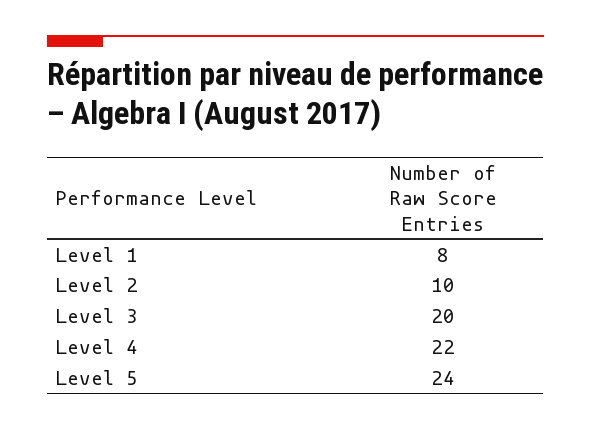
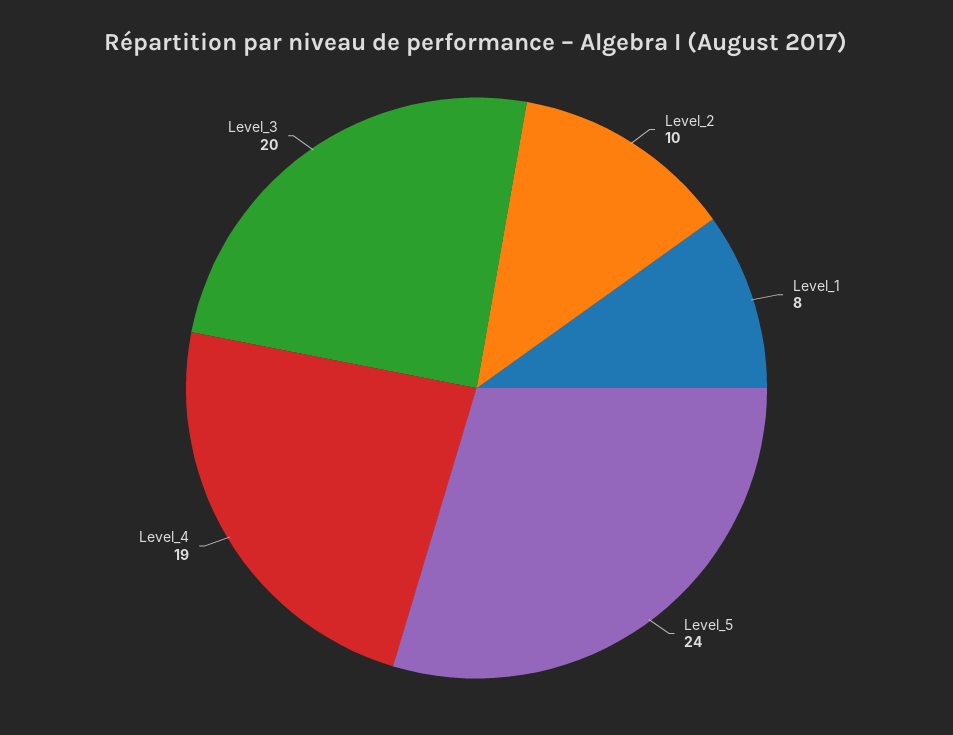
  {
    "Level 1": 8,
    "Level 2": 10,
    "Level 3": 20,
-   "Level 4": 22,
+   "Level 4": 19,
    "Level 5": 24
  }

